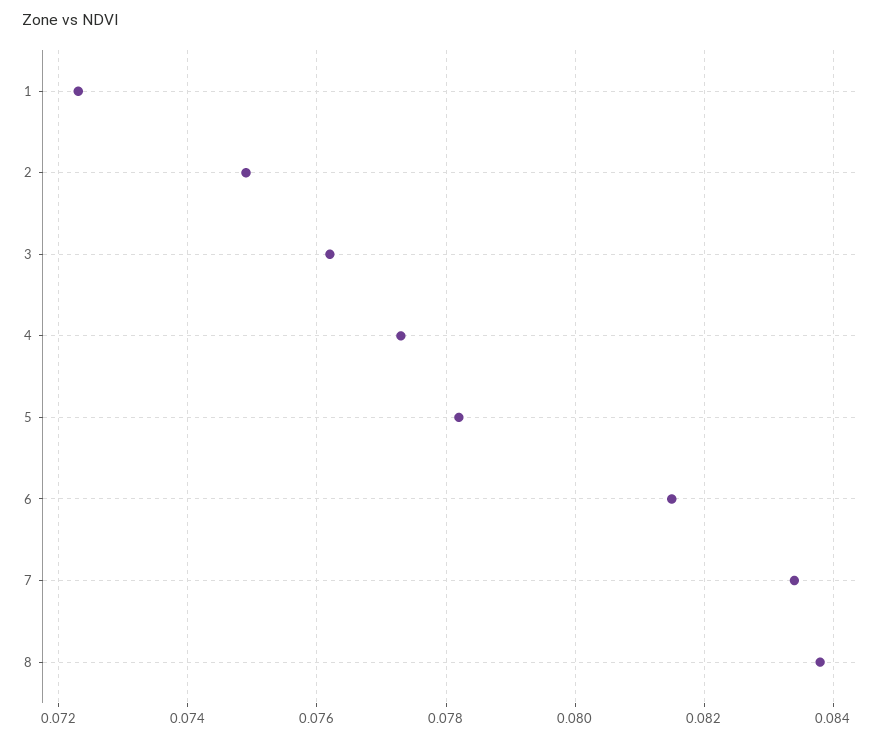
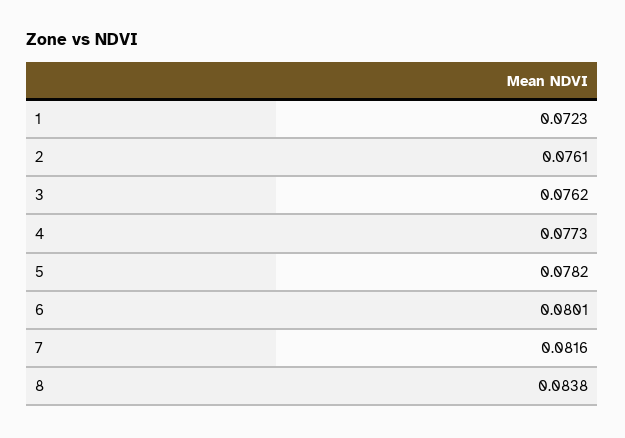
  {
    "1": 0.0723,
-   "2": 0.075,
+   "2": 0.0761,
    "3": 0.0762,
    "4": 0.0773,
    "5": 0.0782,
-   "6": 0.0815,
+   "6": 0.0801,
-   "7": 0.0835,
+   "7": 0.0816,
    "8": 0.0838
  }

